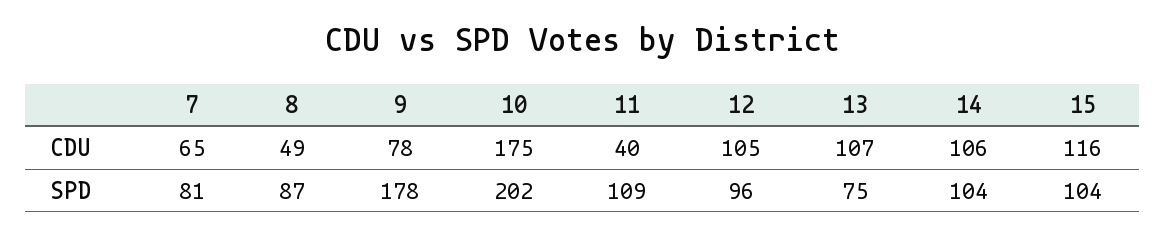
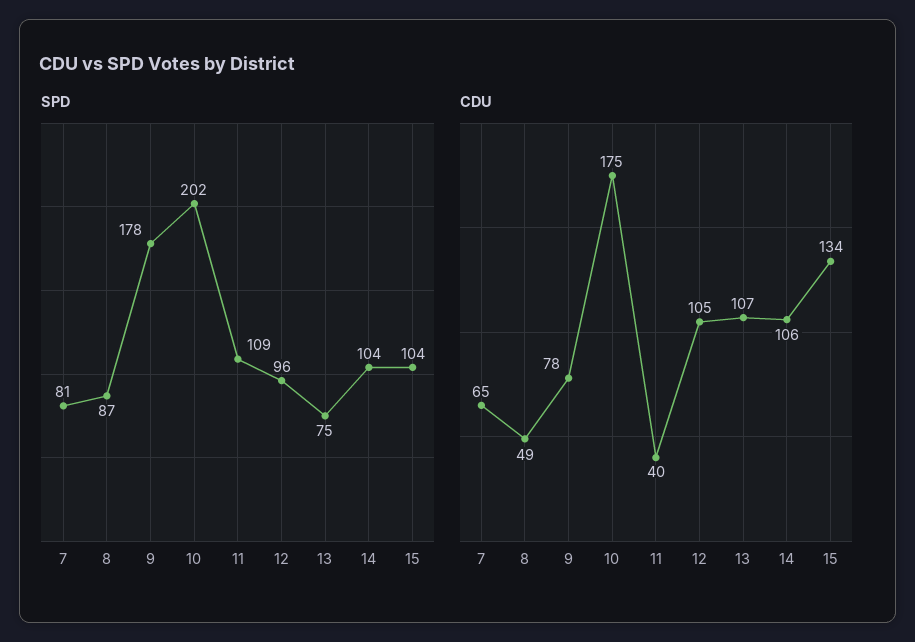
  {
    "CDU": {
      "7": 65,
      "8": 49,
      "9": 78,
      "10": 175,
      "11": 40,
      "12": 105,
      "13": 107,
      "14": 106,
-     "15": 116
+     "15": 134
    },
    "SPD": {
      "7": 81,
      "8": 87,
      "9": 178,
      "10": 202,
      "11": 109,
      "12": 96,
      "13": 75,
      "14": 104,
      "15": 104
    }
  }

